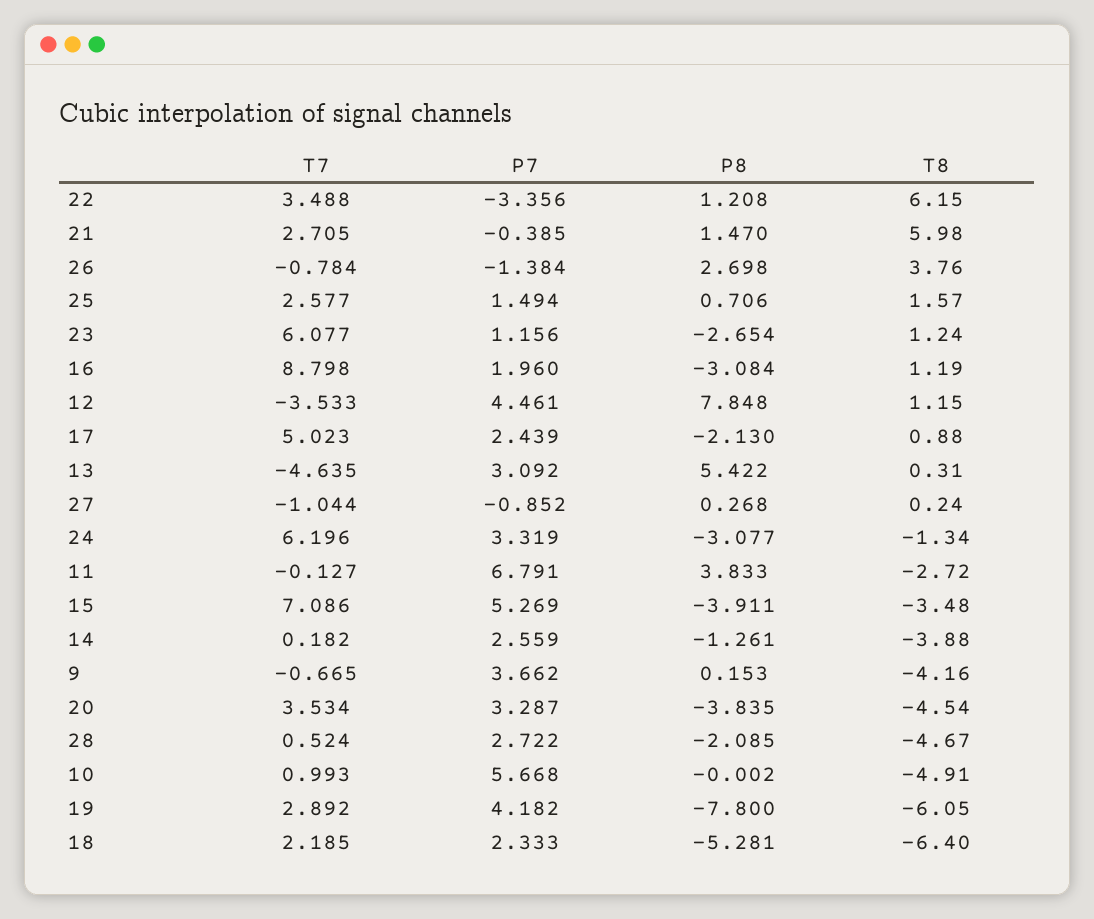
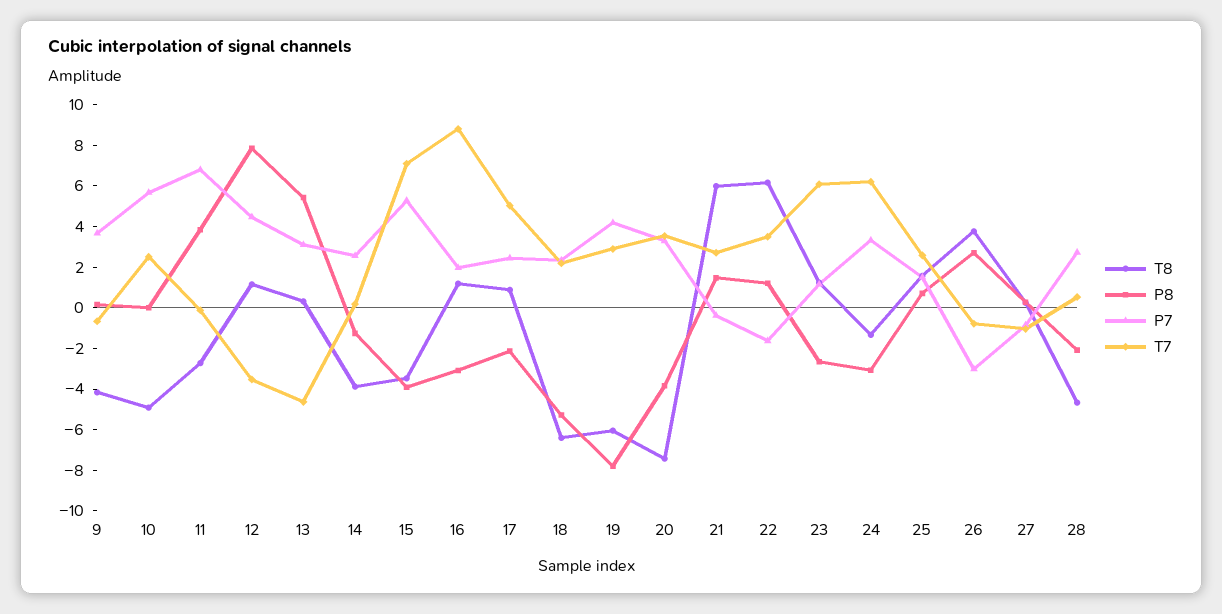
  {
    "T7": {
      "22": 3.488,
      "21": 2.705,
      "26": -0.784,
      "25": 2.577,
      "23": 6.077,
      "16": 8.798,
      "12": -3.533,
      "17": 5.023,
      "13": -4.635,
      "27": -1.044,
      "24": 6.196,
      "11": -0.127,
      "15": 7.086,
      "14": 0.182,
      "9": -0.665,
      "20": 3.534,
      "28": 0.524,
-     "10": 0.993,
+     "10": 2.5,
      "19": 2.892,
      "18": 2.185
    },
    "P7": {
-     "22": -3.356,
+     "22": -1.5,
      "21": -0.385,
-     "26": -1.384,
+     "26": -3,
      "25": 1.494,
      "23": 1.156,
      "16": 1.96,
      "12": 4.461,
      "17": 2.439,
      "13": 3.092,
      "27": -0.852,
      "24": 3.319,
      "11": 6.791,
      "15": 5.269,
      "14": 2.559,
      "9": 3.662,
      "20": 3.287,
      "28": 2.722,
      "10": 5.668,
      "19": 4.182,
      "18": 2.333
    },
    "P8": {
      "22": 1.208,
      "21": 1.47,
      "26": 2.698,
      "25": 0.706,
      "23": -2.654,
      "16": -3.084,
      "12": 7.848,
      "17": -2.13,
      "13": 5.422,
      "27": 0.268,
      "24": -3.077,
      "11": 3.833,
      "15": -3.911,
      "14": -1.261,
      "9": 0.153,
      "20": -3.835,
      "28": -2.085,
      "10": -0.002,
      "19": -7.8,
      "18": -5.281
    },
    "T8": {
      "22": 6.15,
      "21": 5.98,
      "26": 3.76,
      "25": 1.57,
      "23": 1.24,
      "16": 1.19,
      "12": 1.15,
      "17": 0.88,
      "13": 0.31,
      "27": 0.24,
      "24": -1.34,
      "11": -2.72,
      "15": -3.48,
      "14": -3.88,
      "9": -4.16,
-     "20": -4.54,
+     "20": -7.5,
      "28": -4.67,
      "10": -4.91,
      "19": -6.05,
      "18": -6.4
    }
  }

